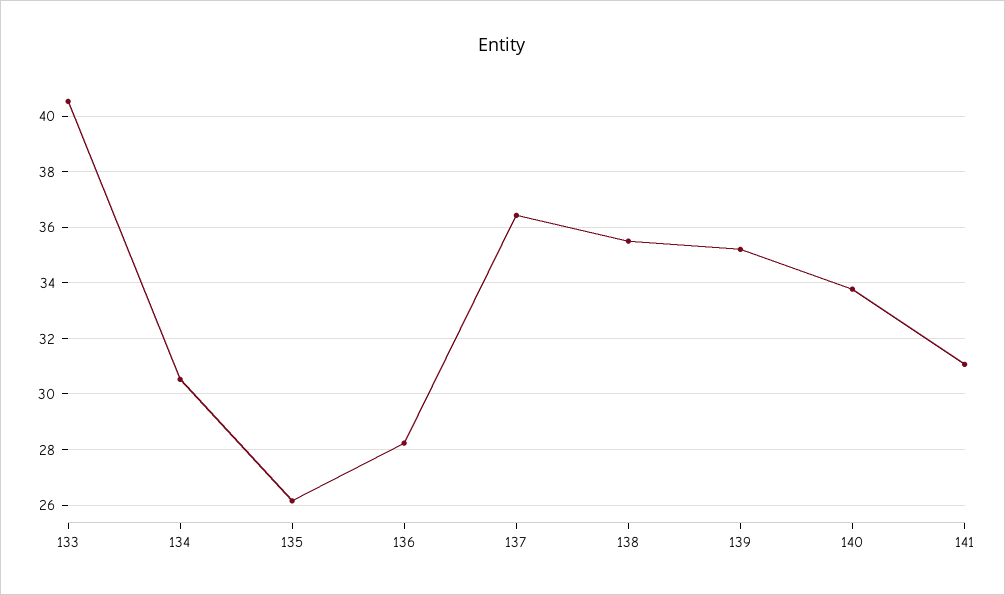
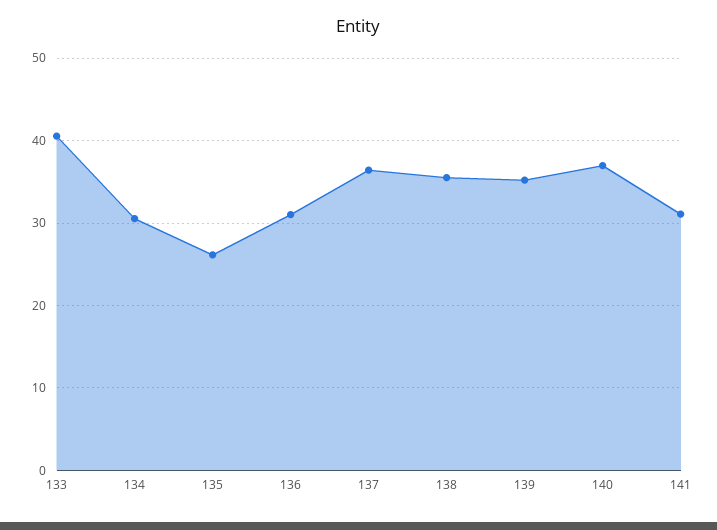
  {
    "133": 40.5,
    "134": 30.5,
    "135": 26.25,
-   "136": 28.25,
+   "136": 31,
    "137": 36.5,
    "138": 35.5,
    "139": 35.25,
-   "140": 33.75,
+   "140": 37,
    "141": 31
  }

